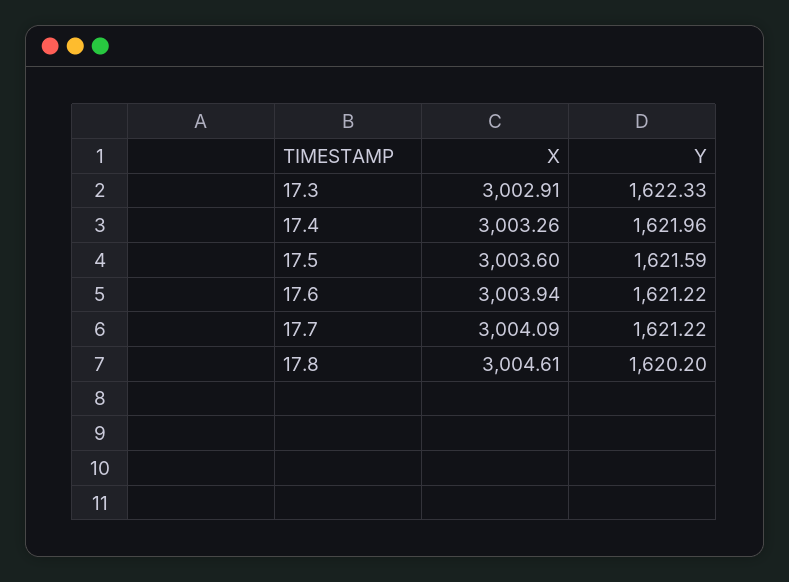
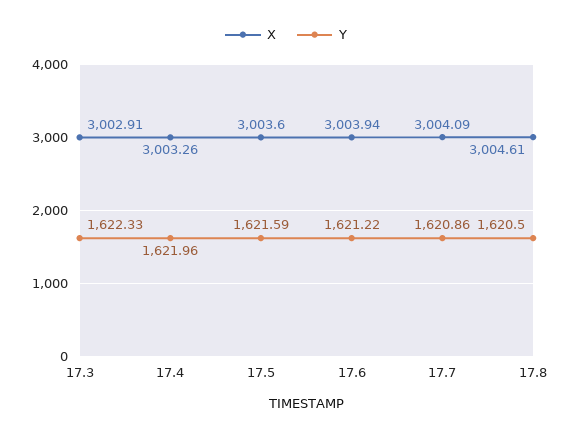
  {
    "X": {
      "17.3": 3002.91,
      "17.4": 3003.26,
      "17.5": 3003.6,
      "17.6": 3003.94,
      "17.7": 3004.09,
      "17.8": 3004.61
    },
    "Y": {
      "17.3": 1622.33,
      "17.4": 1621.96,
      "17.5": 1621.59,
      "17.6": 1621.22,
-     "17.7": 1621.22,
+     "17.7": 1620.86,
-     "17.8": 1620.2
+     "17.8": 1620.5
    }
  }

